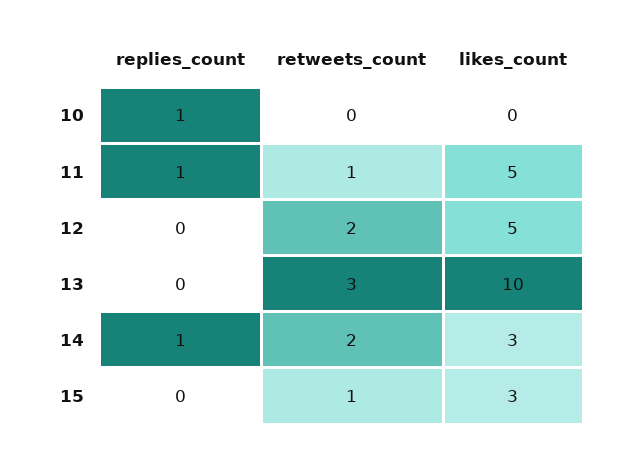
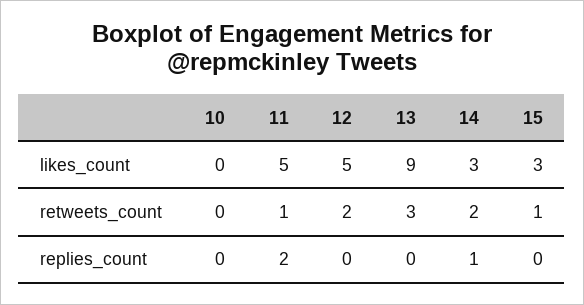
  {
    "replies_count": {
-     "10": 1,
+     "10": 0,
-     "11": 1,
+     "11": 2,
      "12": 0,
      "13": 0,
      "14": 1,
      "15": 0
    },
    "retweets_count": {
      "10": 0,
      "11": 1,
      "12": 2,
      "13": 3,
      "14": 2,
      "15": 1
    },
    "likes_count": {
      "10": 0,
      "11": 5,
      "12": 5,
-     "13": 10,
+     "13": 9,
      "14": 3,
      "15": 3
    }
  }

